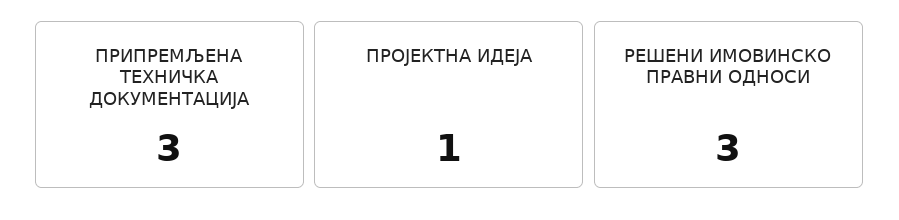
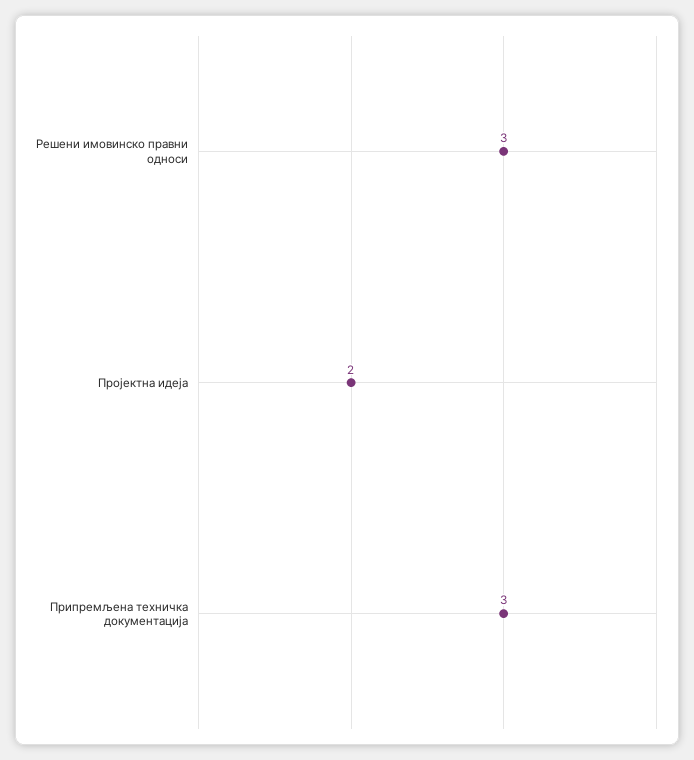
  {
    "ПРИПРЕМЉЕНА ТЕХНИЧКА ДОКУМЕНТАЦИЈА": 3,
-   "ПРОЈЕКТНА ИДЕЈА": 1,
+   "ПРОЈЕКТНА ИДЕЈА": 2,
    "РЕШЕНИ ИМОВИНСКО ПРАВНИ ОДНОСИ": 3
  }

